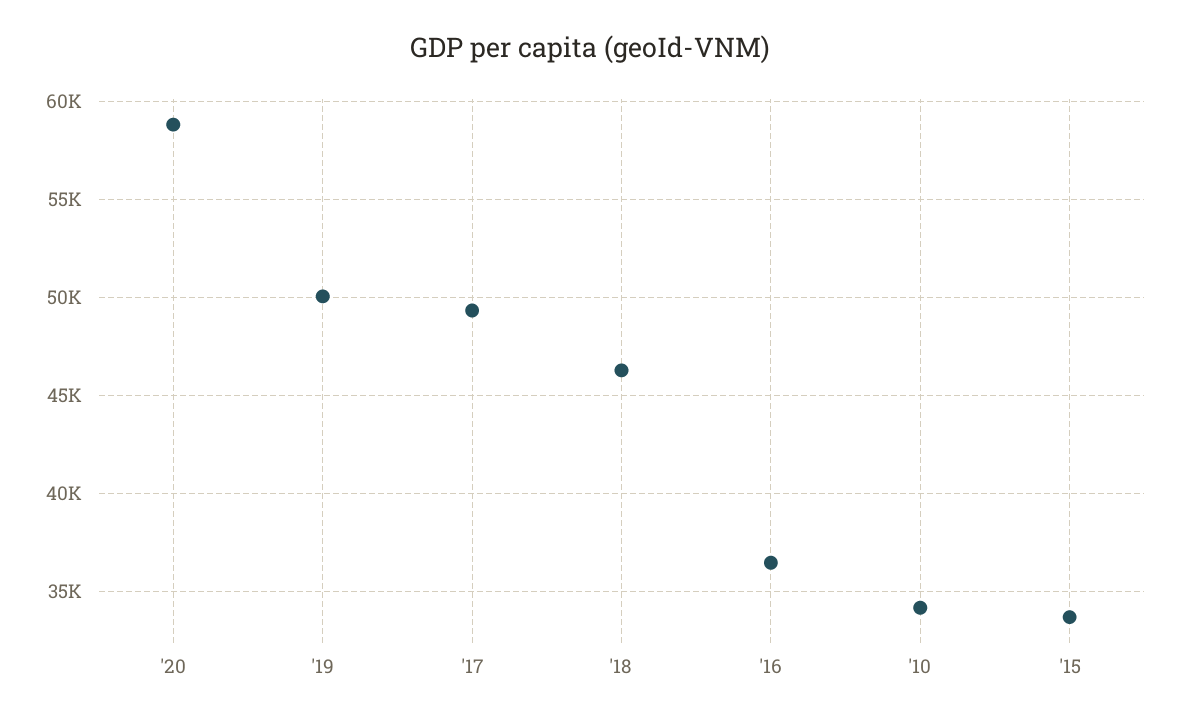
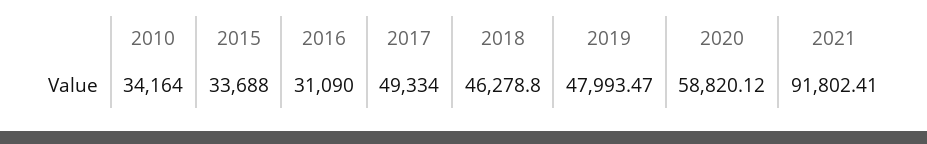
  {
    "'20": 58820.12,
-   "'19": 50000,
+   "'19": 47993.47,
    "'17": 49334,
    "'18": 46278.8,
-   "'16": 36500,
+   "'16": 31090,
    "'10": 34164,
-   "'15": 33688
+   "'15": 33688,
+   "2021": 91802.41
  }

